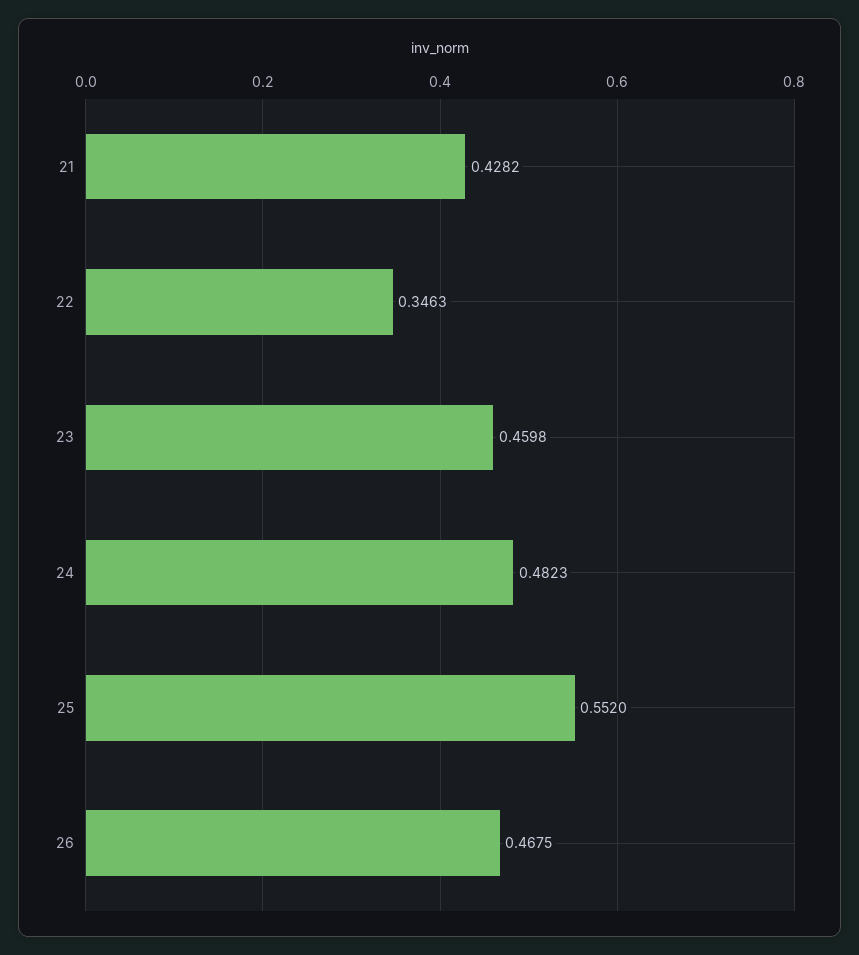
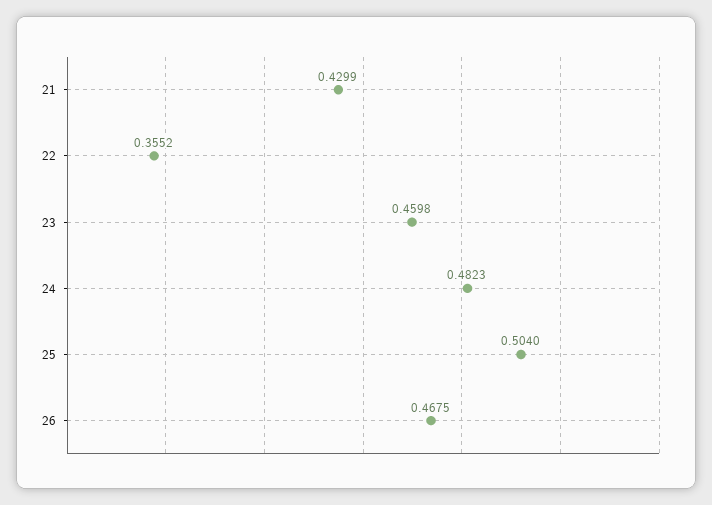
  {
-   "21": 0.4282,
+   "21": 0.4299,
-   "22": 0.3463,
+   "22": 0.3552,
    "23": 0.4598,
    "24": 0.4823,
-   "25": 0.552,
+   "25": 0.504,
    "26": 0.4675
  }

